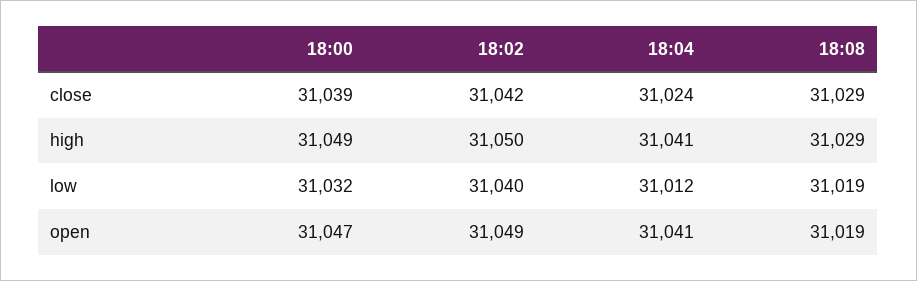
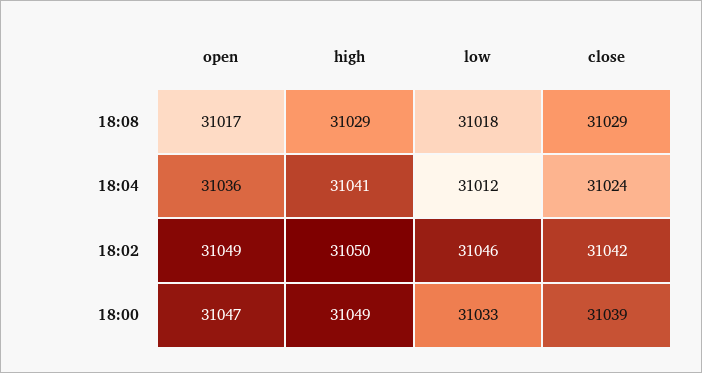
  {
    "18:00": {
      "close": 31039,
      "high": 31049,
-     "low": 31032,
+     "low": 31033,
      "open": 31047
    },
    "18:02": {
      "close": 31042,
      "high": 31050,
-     "low": 31040,
+     "low": 31046,
      "open": 31049
    },
    "18:04": {
      "close": 31024,
      "high": 31041,
      "low": 31012,
-     "open": 31041
+     "open": 31036
    },
    "18:08": {
      "close": 31029,
      "high": 31029,
-     "low": 31019,
+     "low": 31018,
-     "open": 31019
+     "open": 31017
    }
  }

